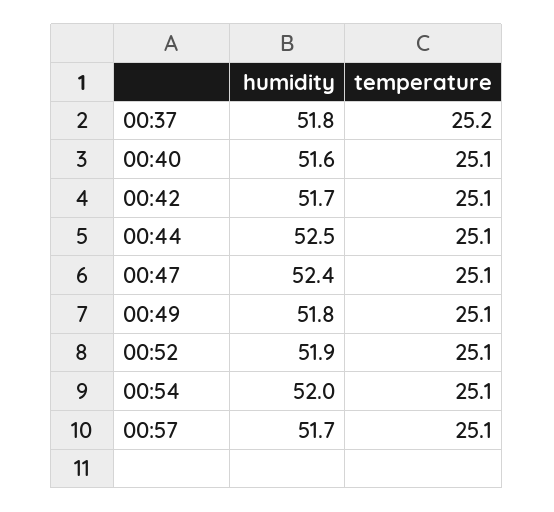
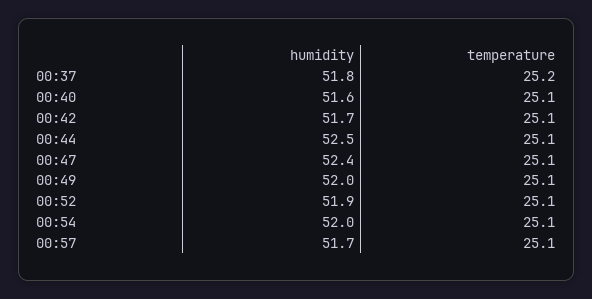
  {
    "humidity": {
      "00:37": 51.8,
      "00:40": 51.6,
      "00:42": 51.7,
      "00:44": 52.5,
      "00:47": 52.4,
-     "00:49": 51.8,
+     "00:49": 52,
      "00:52": 51.9,
      "00:54": 52,
      "00:57": 51.7
    },
    "temperature": {
      "00:37": 25.2,
      "00:40": 25.1,
      "00:42": 25.1,
      "00:44": 25.1,
      "00:47": 25.1,
      "00:49": 25.1,
      "00:52": 25.1,
      "00:54": 25.1,
      "00:57": 25.1
    }
  }

